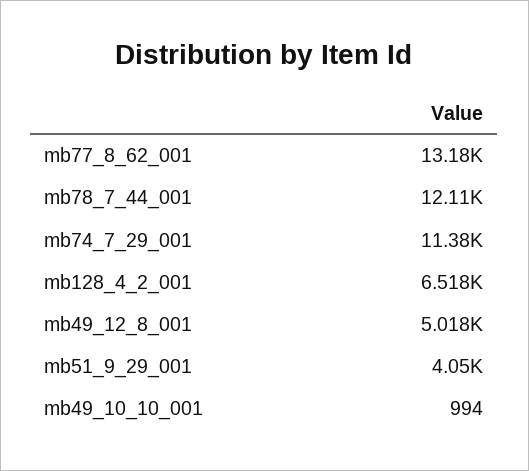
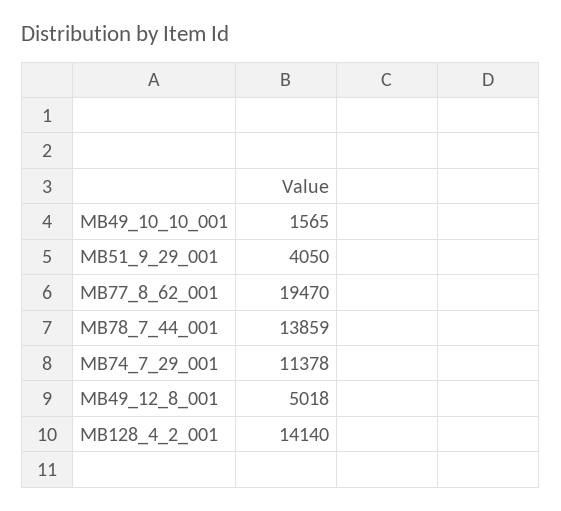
  {
-   "mb77_8_62_001": 13180,
+   "mb77_8_62_001": 19470,
-   "mb78_7_44_001": 12110,
+   "mb78_7_44_001": 13859,
    "mb74_7_29_001": 11378,
-   "mb128_4_2_001": 6518,
+   "mb128_4_2_001": 14140,
    "mb49_12_8_001": 5018,
    "mb51_9_29_001": 4050,
-   "mb49_10_10_001": 994
+   "mb49_10_10_001": 1565
  }

